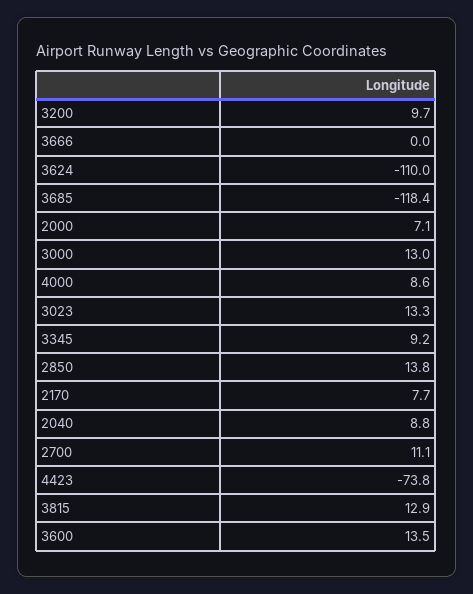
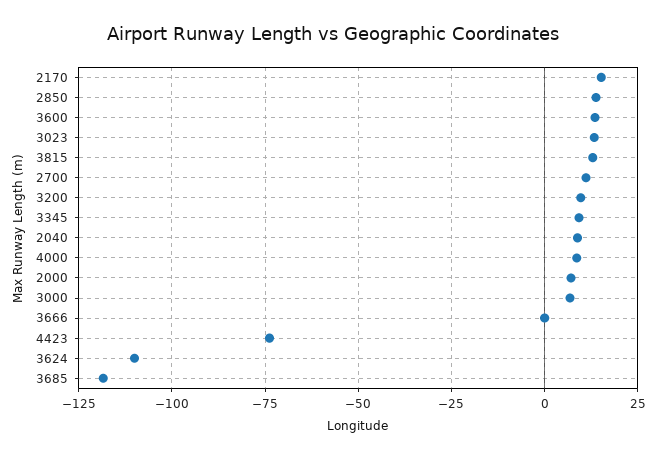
  {
    "3200": 9.7,
    "3666": 0,
    "3624": -110,
    "3685": -118.4,
    "2000": 7.1,
-   "3000": 13,
+   "3000": 7.5,
    "4000": 8.6,
    "3023": 13.3,
    "3345": 9.2,
    "2850": 13.8,
-   "2170": 7.7,
+   "2170": 15,
    "2040": 8.8,
    "2700": 11.1,
    "4423": -73.8,
    "3815": 12.9,
    "3600": 13.5
  }

